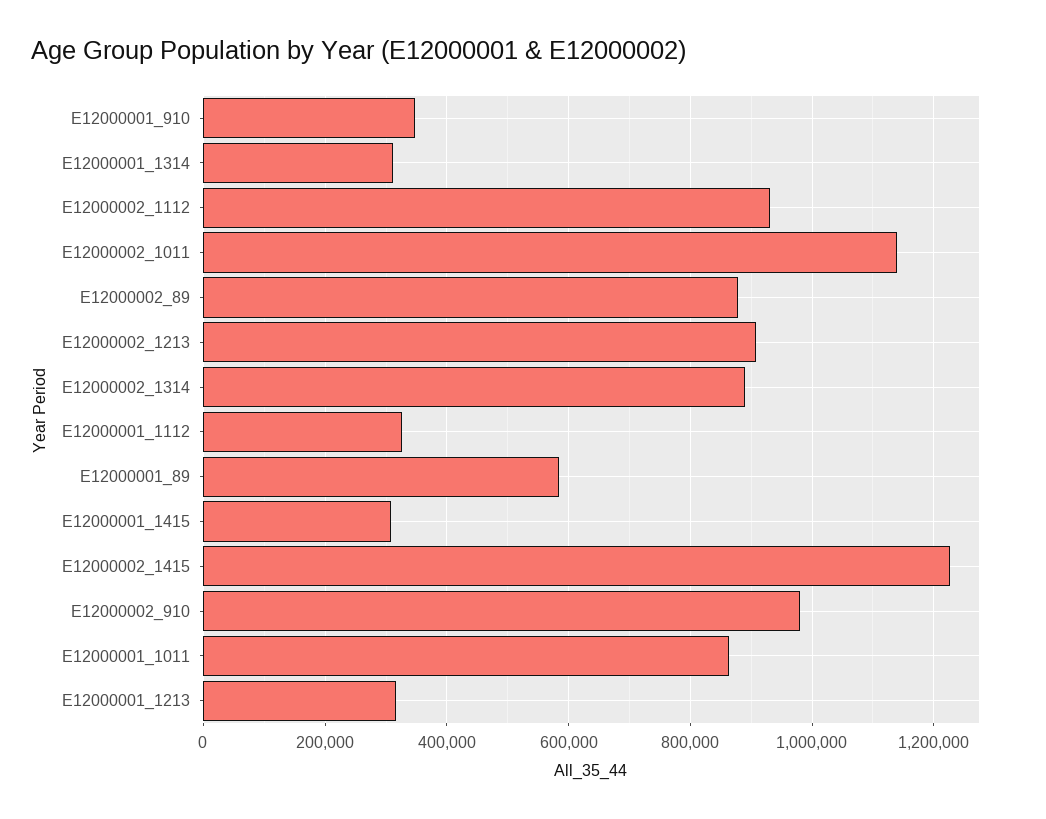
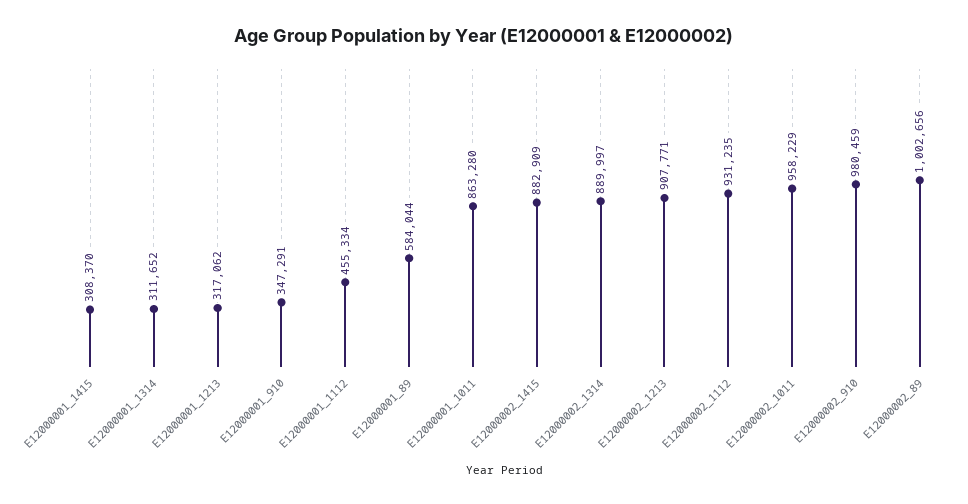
  {
    "E12000001_910": 347291,
    "E12000001_1314": 311652,
    "E12000002_1112": 931235,
-   "E12000002_1011": 1140000,
+   "E12000002_1011": 958229,
-   "E12000002_89": 880000,
+   "E12000002_89": 1002656,
    "E12000002_1213": 907771,
    "E12000002_1314": 889997,
-   "E12000001_1112": 320000,
+   "E12000001_1112": 455334,
    "E12000001_89": 584044,
    "E12000001_1415": 308370,
-   "E12000002_1415": 1220000,
+   "E12000002_1415": 882909,
    "E12000002_910": 980459,
    "E12000001_1011": 863280,
    "E12000001_1213": 317062
  }

